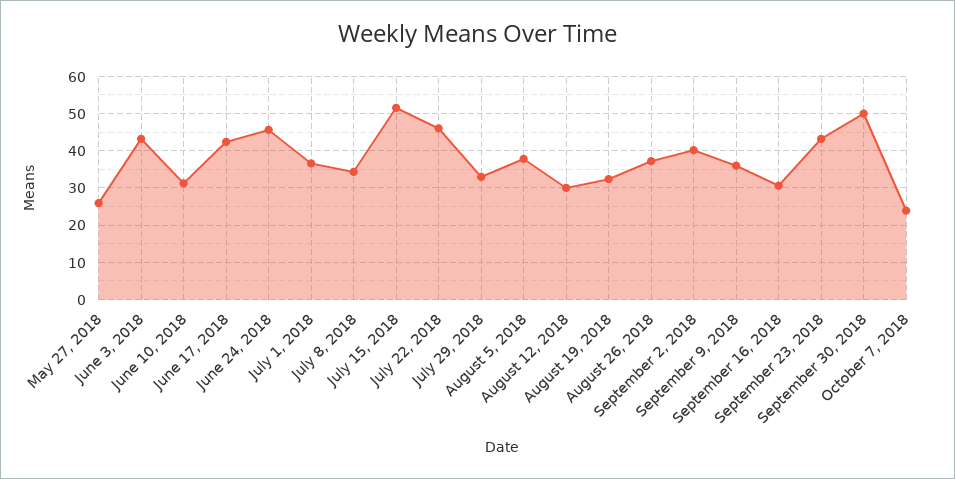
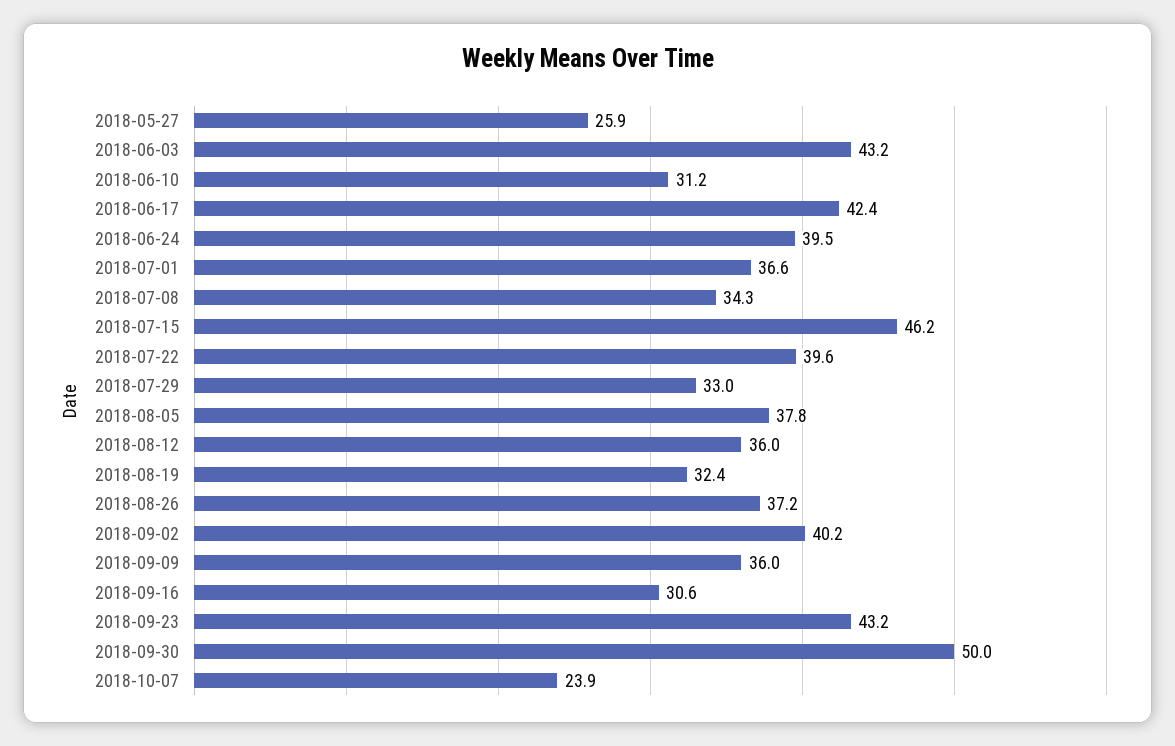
  {
    "May 27, 2018": 25.9,
    "June 3, 2018": 43.2,
    "June 10, 2018": 31.2,
    "June 17, 2018": 42.4,
-   "June 24, 2018": 46,
+   "June 24, 2018": 39.5,
    "July 1, 2018": 36.6,
    "July 8, 2018": 34.3,
-   "July 15, 2018": 52,
+   "July 15, 2018": 46.2,
-   "July 22, 2018": 46,
+   "July 22, 2018": 39.6,
    "July 29, 2018": 33,
    "August 5, 2018": 37.8,
-   "August 12, 2018": 30,
+   "August 12, 2018": 36,
    "August 19, 2018": 32.4,
    "August 26, 2018": 37.2,
    "September 2, 2018": 40.2,
    "September 9, 2018": 36,
    "September 16, 2018": 30.6,
    "September 23, 2018": 43.2,
    "September 30, 2018": 50,
    "October 7, 2018": 23.9
  }

